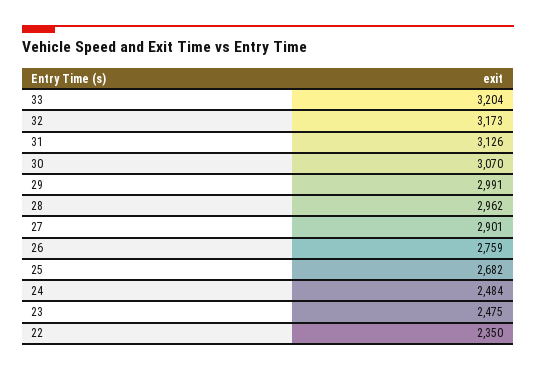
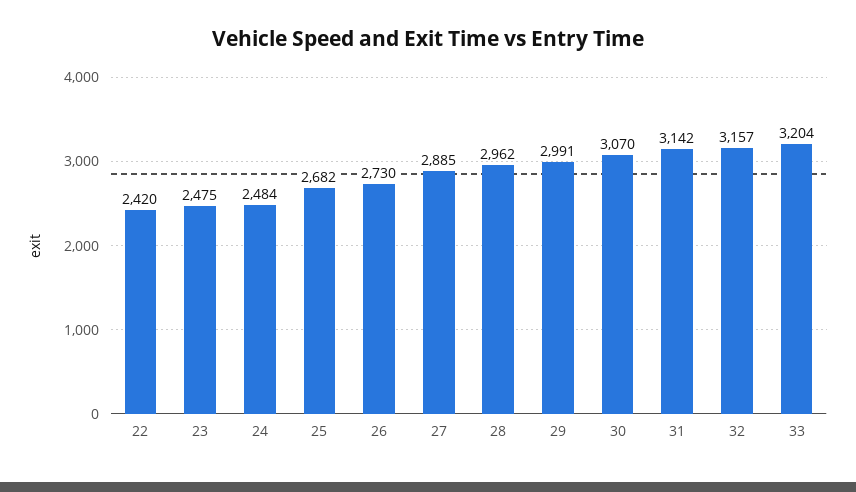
  {
    "33": 3204,
-   "32": 3173,
+   "32": 3157,
-   "31": 3126,
+   "31": 3142,
    "30": 3070,
    "29": 2991,
    "28": 2962,
-   "27": 2901,
+   "27": 2885,
-   "26": 2759,
+   "26": 2730,
    "25": 2682,
    "24": 2484,
    "23": 2475,
-   "22": 2350
+   "22": 2420
  }

